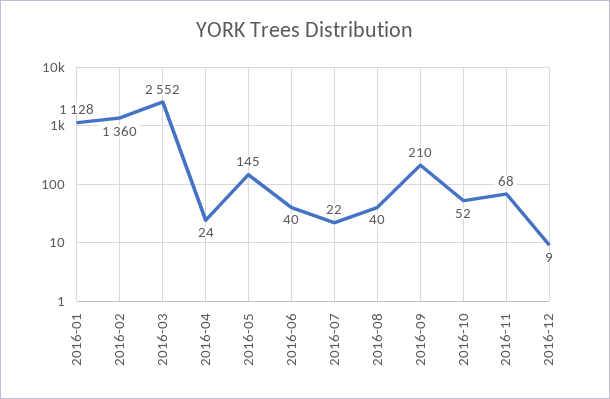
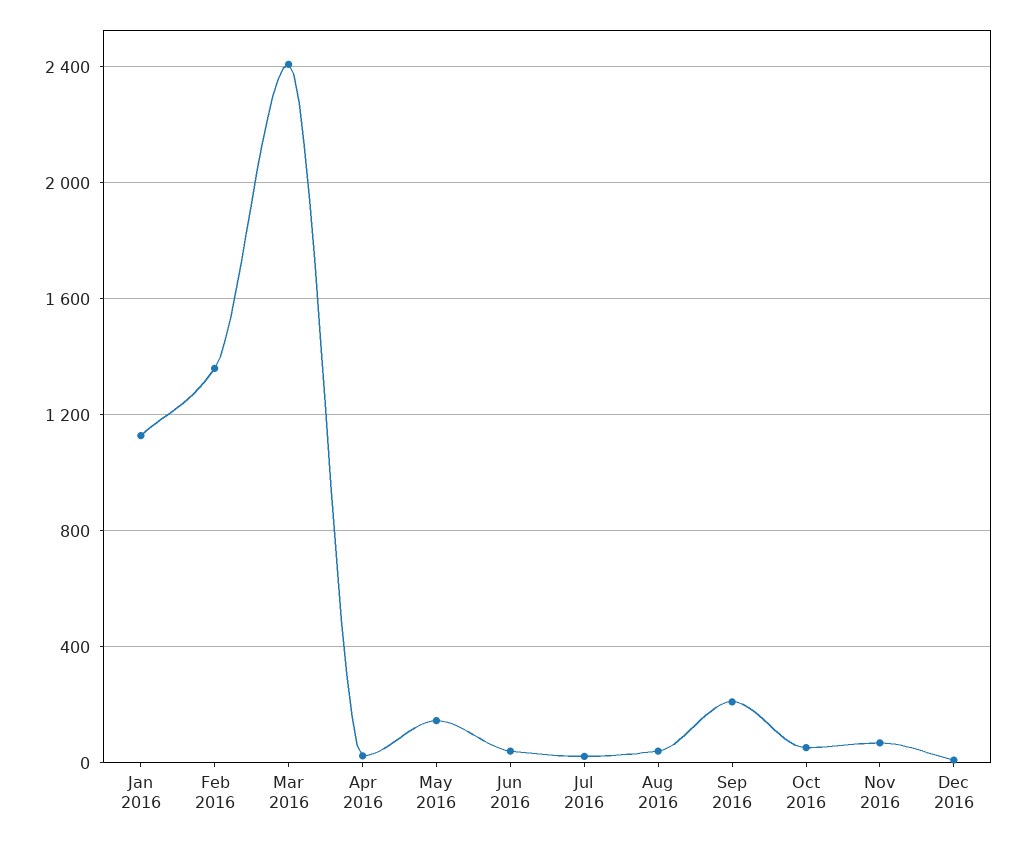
  {
    "2016-01": 1128,
    "2016-02": 1360,
-   "2016-03": 2552,
+   "2016-03": 2400,
    "2016-04": 24,
    "2016-05": 145,
    "2016-06": 40,
    "2016-07": 22,
    "2016-08": 40,
    "2016-09": 210,
    "2016-10": 52,
    "2016-11": 68,
    "2016-12": 9
  }

